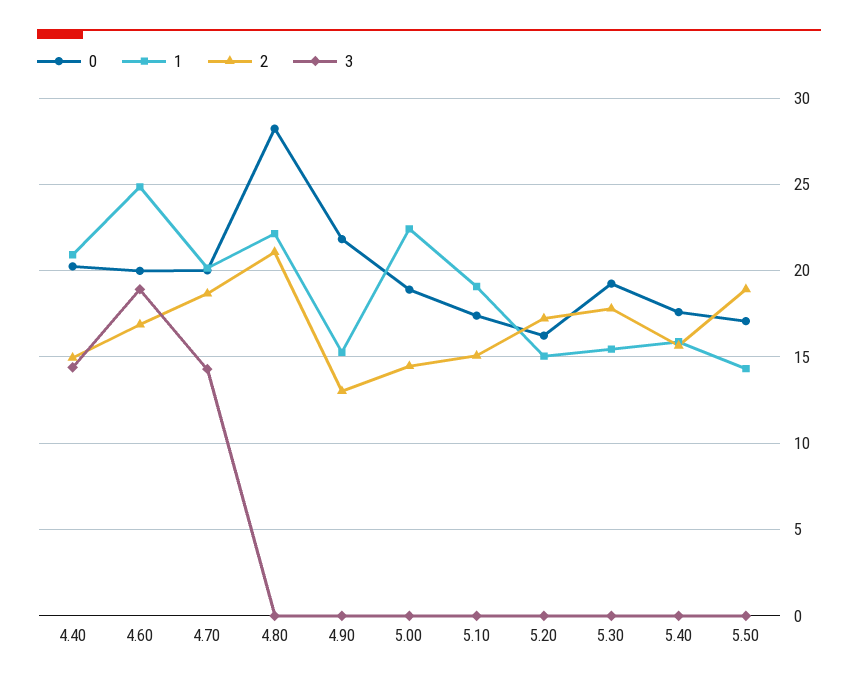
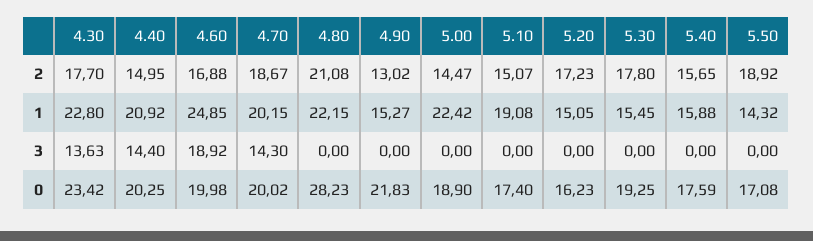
  {
    "0": {
      "4.40": 20.25,
      "4.60": 19.98,
      "4.70": 20.02,
      "4.80": 28.23,
      "4.90": 21.83,
      "5.00": 18.9,
      "5.10": 17.4,
      "5.20": 16.23,
      "5.30": 19.25,
      "5.40": 17.59,
-     "5.50": 17.08
+     "5.50": 17.08,
+     "4.30": 23.42
    },
    "1": {
      "4.40": 20.92,
      "4.60": 24.85,
      "4.70": 20.15,
      "4.80": 22.15,
      "4.90": 15.27,
      "5.00": 22.42,
      "5.10": 19.08,
      "5.20": 15.05,
      "5.30": 15.45,
      "5.40": 15.88,
-     "5.50": 14.32
+     "5.50": 14.32,
+     "4.30": 22.8
    },
    "2": {
      "4.40": 14.95,
      "4.60": 16.88,
      "4.70": 18.67,
      "4.80": 21.08,
      "4.90": 13.02,
      "5.00": 14.47,
      "5.10": 15.07,
      "5.20": 17.23,
      "5.30": 17.8,
      "5.40": 15.65,
-     "5.50": 18.92
+     "5.50": 18.92,
+     "4.30": 17.7
    },
    "3": {
      "4.40": 14.4,
      "4.60": 18.92,
      "4.70": 14.3,
      "4.80": 0,
      "4.90": 0,
      "5.00": 0,
      "5.10": 0,
      "5.20": 0,
      "5.30": 0,
      "5.40": 0,
-     "5.50": 0
+     "5.50": 0,
+     "4.30": 13.63
    }
  }

